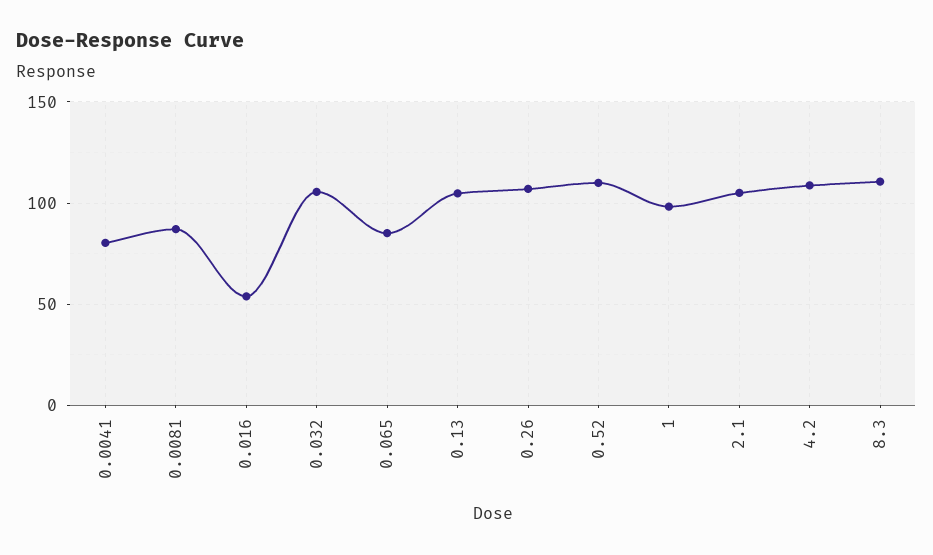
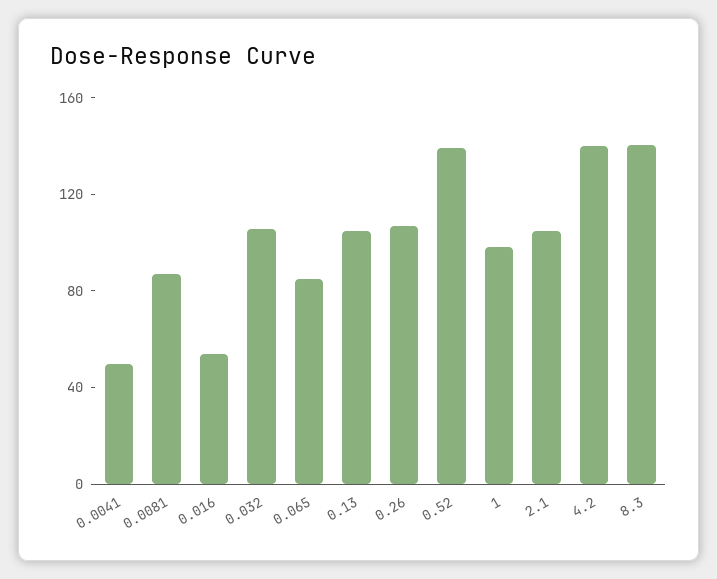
  {
-   "0.0041": 80,
+   "0.0041": 50,
    "0.0081": 85,
    "0.016": 55,
    "0.032": 105,
    "0.065": 85,
    "0.13": 105,
    "0.26": 105,
-   "0.52": 110,
+   "0.52": 140,
    "1": 100,
    "2.1": 105,
-   "4.2": 110,
+   "4.2": 140,
-   "8.3": 110
+   "8.3": 140
  }

